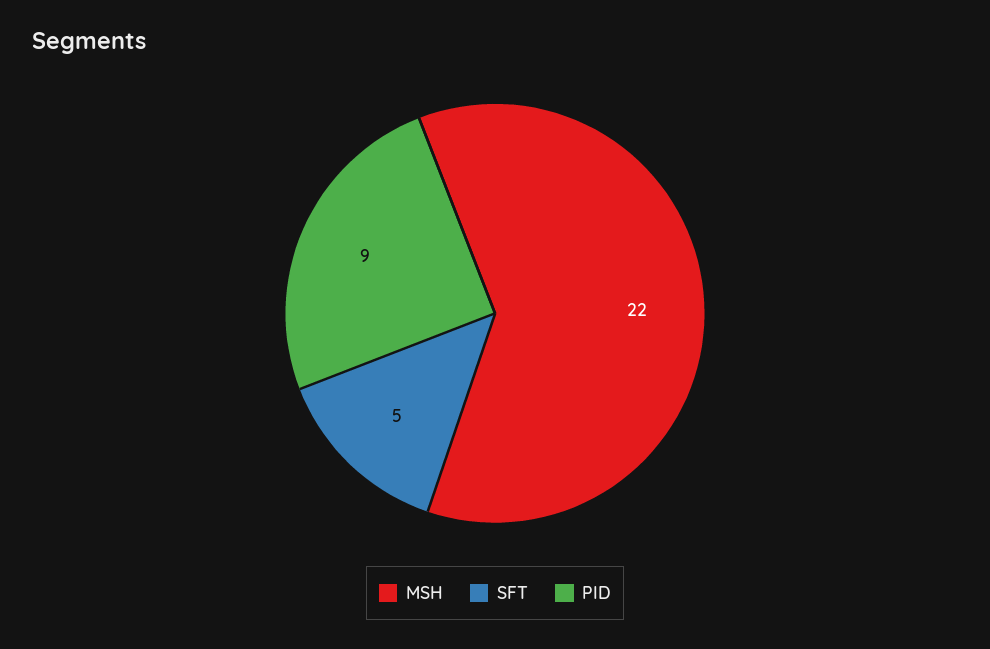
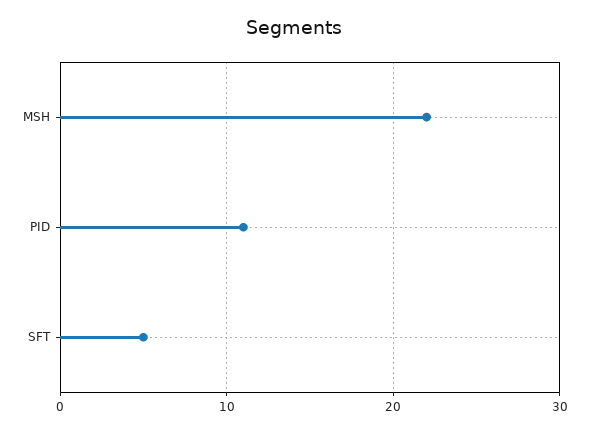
  {
    "MSH": 22,
    "SFT": 5,
-   "PID": 9
+   "PID": 11
  }

